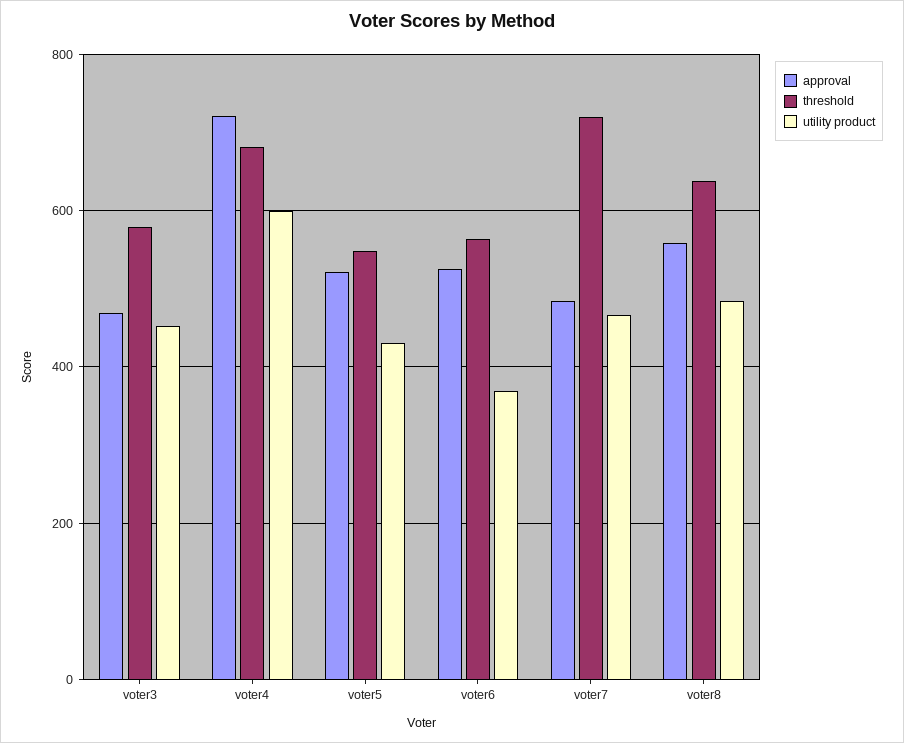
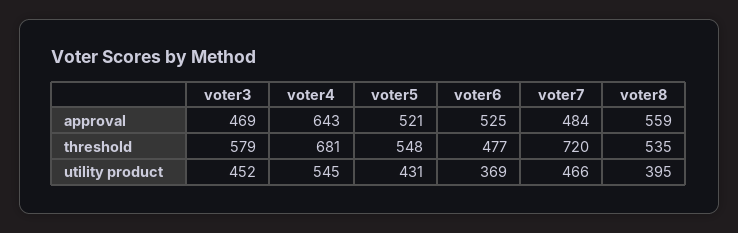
  {
    "approval": {
      "voter3": 469,
-     "voter4": 720,
+     "voter4": 643,
      "voter5": 521,
      "voter6": 525,
      "voter7": 484,
      "voter8": 559
    },
    "threshold": {
      "voter3": 579,
      "voter4": 681,
      "voter5": 548,
-     "voter6": 560,
+     "voter6": 477,
      "voter7": 720,
-     "voter8": 640
+     "voter8": 535
    },
    "utility product": {
      "voter3": 452,
-     "voter4": 600,
+     "voter4": 545,
      "voter5": 431,
      "voter6": 369,
      "voter7": 466,
-     "voter8": 480
+     "voter8": 395
    }
  }

